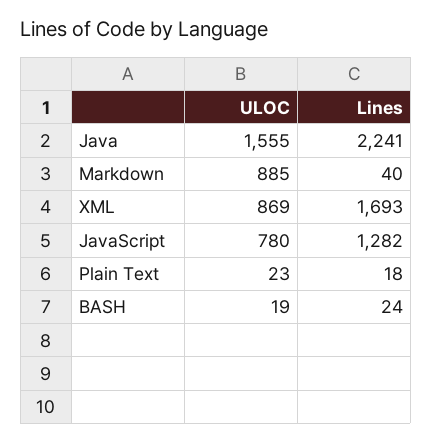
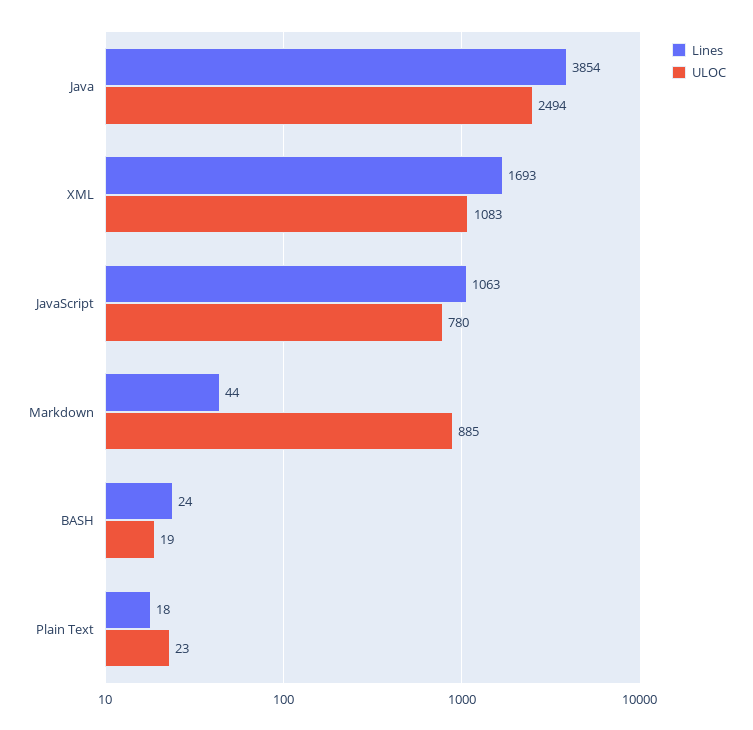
  {
    "ULOC": {
-     "Java": 1555,
+     "Java": 2494,
      "Markdown": 885,
-     "XML": 869,
+     "XML": 1083,
      "JavaScript": 780,
      "Plain Text": 23,
      "BASH": 19
    },
    "Lines": {
-     "Java": 2241,
+     "Java": 3854,
-     "Markdown": 40,
+     "Markdown": 44,
      "XML": 1693,
-     "JavaScript": 1282,
+     "JavaScript": 1063,
      "Plain Text": 18,
      "BASH": 24
    }
  }

